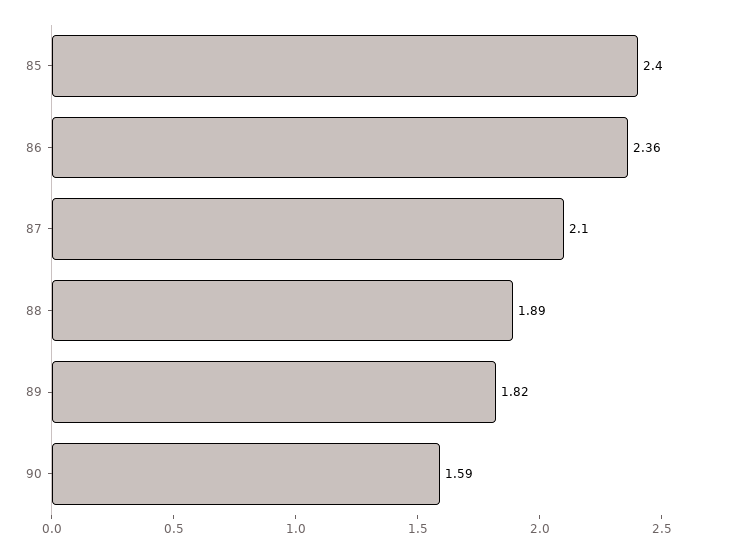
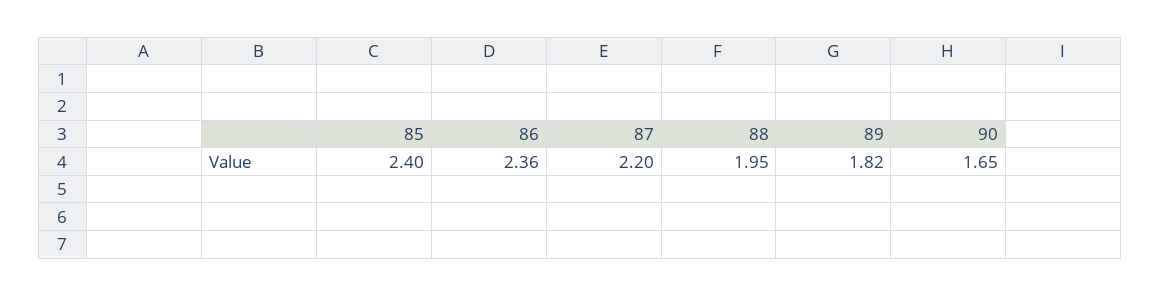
  {
    "85": 2.4,
    "86": 2.36,
-   "87": 2.1,
+   "87": 2.2,
-   "88": 1.89,
+   "88": 1.95,
    "89": 1.82,
-   "90": 1.59
+   "90": 1.65
  }

